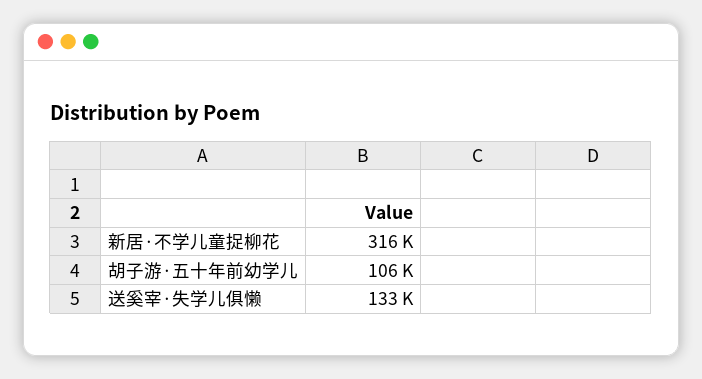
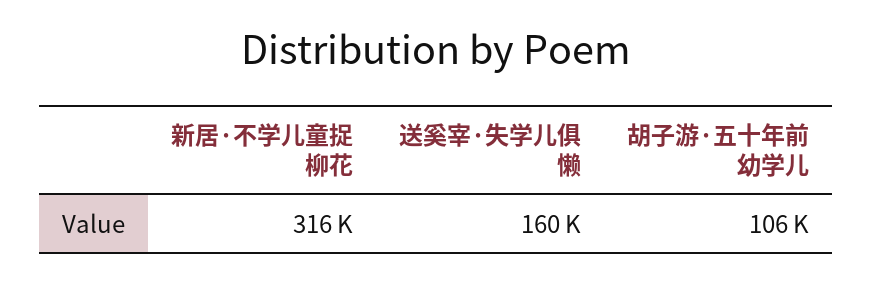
  {
    "新居·不学儿童捉柳花": 316000,
    "胡子游·五十年前幼学儿": 106000,
-   "送奚宰·失学儿俱懒": 133000
+   "送奚宰·失学儿俱懒": 160000
  }

